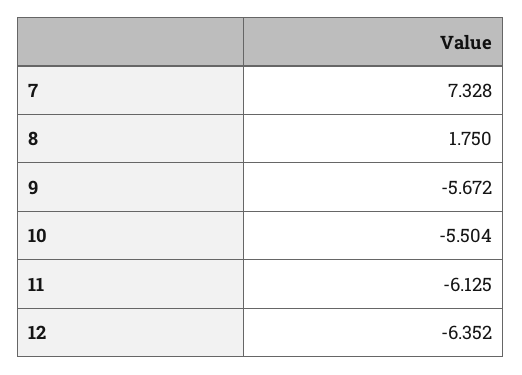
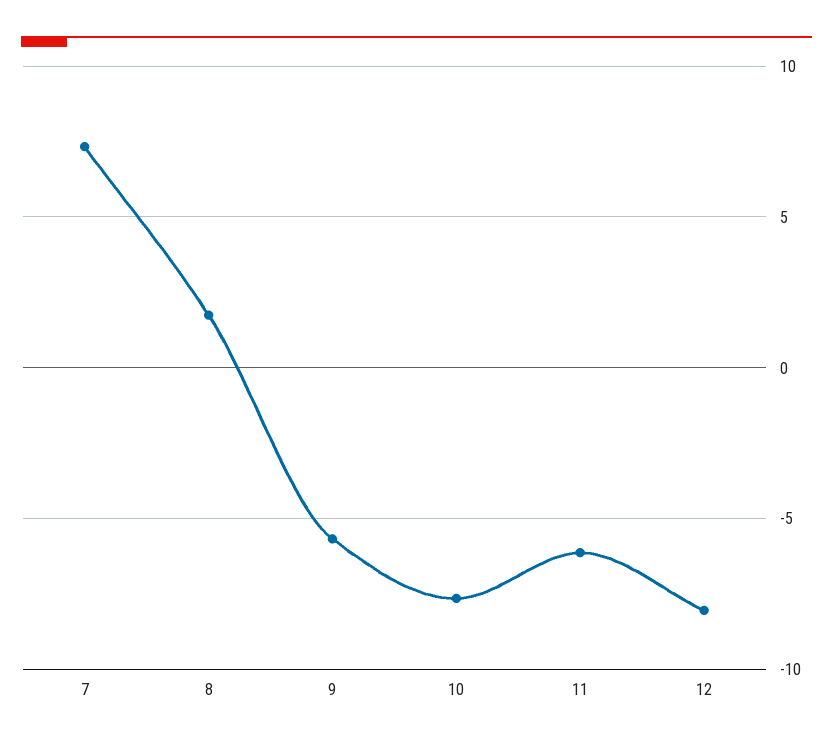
  {
    "7": 7.328,
    "8": 1.75,
    "9": -5.672,
-   "10": -5.504,
+   "10": -7.5,
    "11": -6.125,
-   "12": -6.352
+   "12": -8
  }

